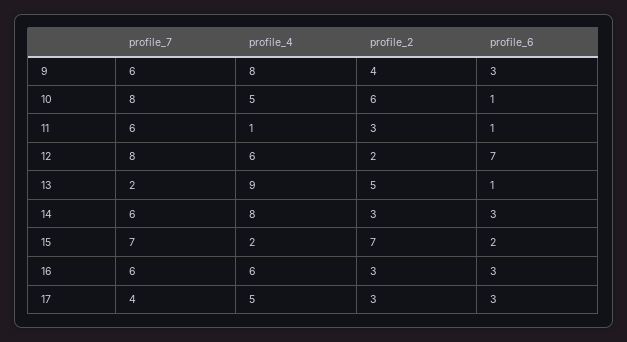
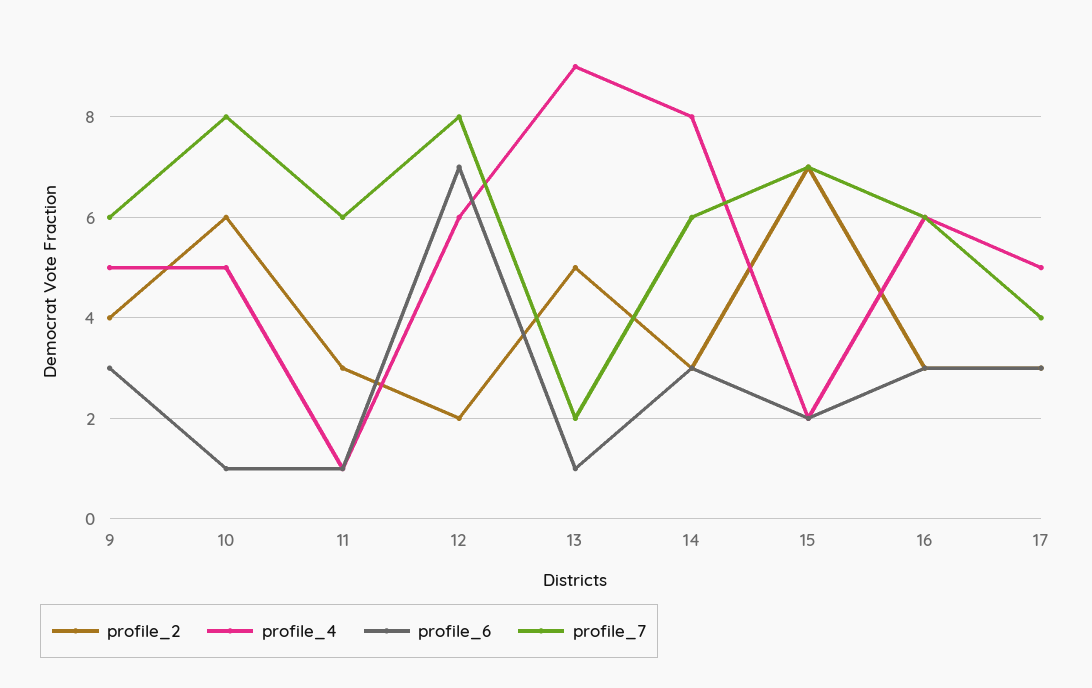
  {
    "profile_7": {
      "9": 6,
      "10": 8,
      "11": 6,
      "12": 8,
      "13": 2,
      "14": 6,
      "15": 7,
      "16": 6,
      "17": 4
    },
    "profile_4": {
-     "9": 8,
+     "9": 5,
      "10": 5,
      "11": 1,
      "12": 6,
      "13": 9,
      "14": 8,
      "15": 2,
      "16": 6,
      "17": 5
    },
    "profile_2": {
      "9": 4,
      "10": 6,
      "11": 3,
      "12": 2,
      "13": 5,
      "14": 3,
      "15": 7,
      "16": 3,
      "17": 3
    },
    "profile_6": {
      "9": 3,
      "10": 1,
      "11": 1,
      "12": 7,
      "13": 1,
      "14": 3,
      "15": 2,
      "16": 3,
      "17": 3
    }
  }

